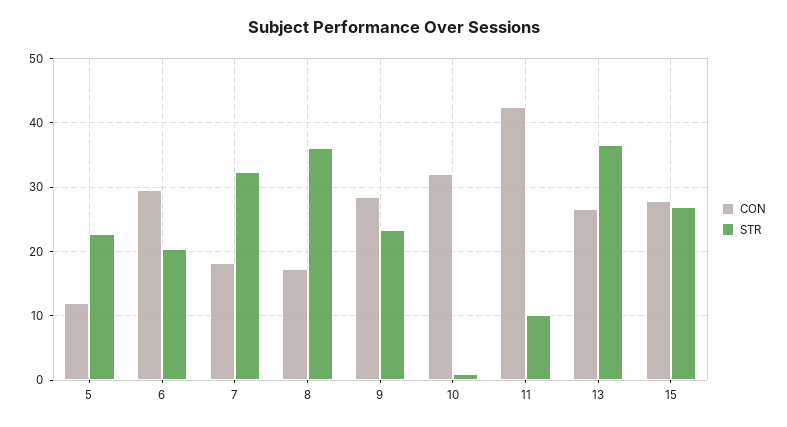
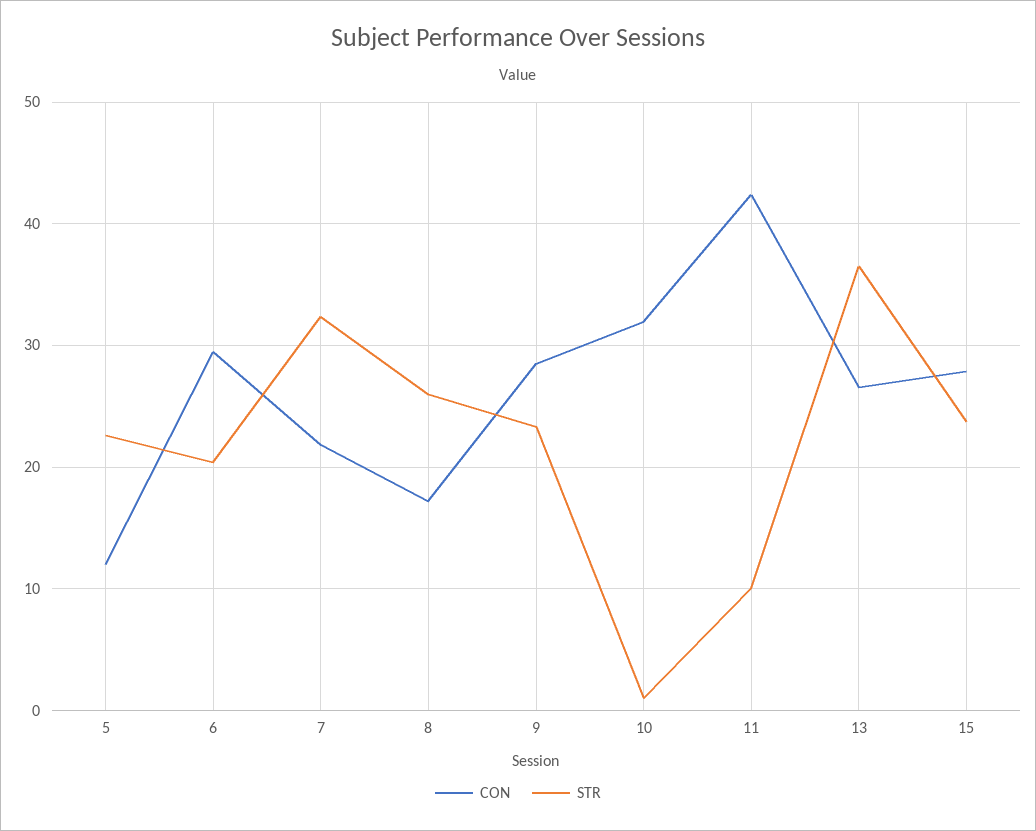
  {
    "CON": {
      "5": 12,
      "6": 29,
-     "7": 18,
+     "7": 22,
      "8": 17,
      "9": 28,
      "10": 32,
      "11": 42,
      "13": 27,
      "15": 28
    },
    "STR": {
      "5": 23,
      "6": 20,
      "7": 32,
-     "8": 36,
+     "8": 26,
      "9": 23,
      "10": 1,
      "11": 10,
      "13": 37,
-     "15": 27
+     "15": 24
    }
  }

